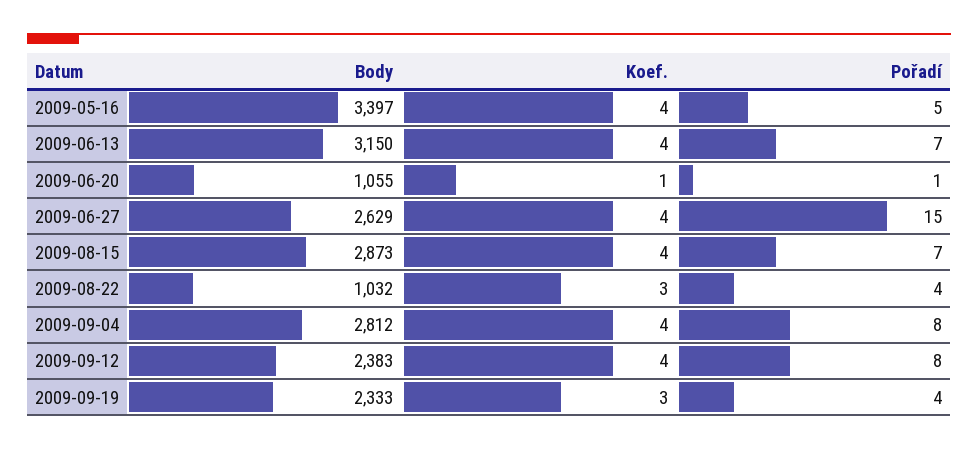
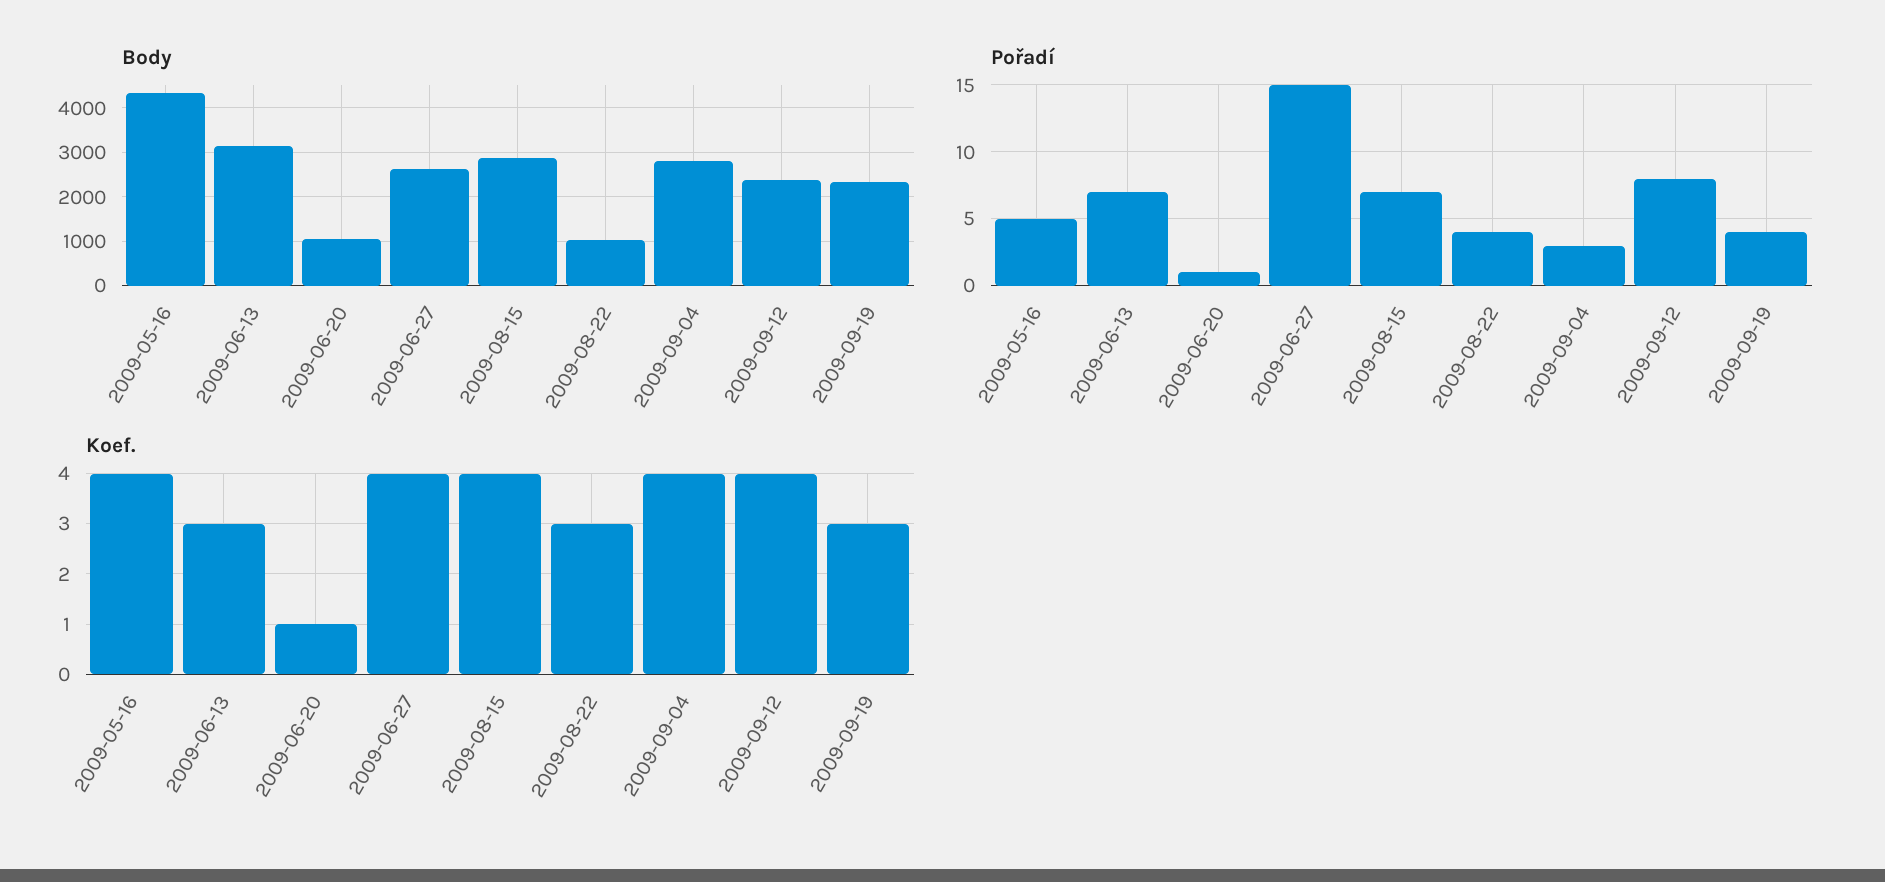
  {
    "Body": {
-     "2009-05-16": 3397,
+     "2009-05-16": 4400,
      "2009-06-13": 3150,
      "2009-06-20": 1055,
      "2009-06-27": 2629,
      "2009-08-15": 2873,
      "2009-08-22": 1032,
      "2009-09-04": 2812,
      "2009-09-12": 2383,
      "2009-09-19": 2333
    },
    "Koef.": {
      "2009-05-16": 4,
-     "2009-06-13": 4,
+     "2009-06-13": 3,
      "2009-06-20": 1,
      "2009-06-27": 4,
      "2009-08-15": 4,
      "2009-08-22": 3,
      "2009-09-04": 4,
      "2009-09-12": 4,
      "2009-09-19": 3
    },
    "Pořadí": {
      "2009-05-16": 5,
      "2009-06-13": 7,
      "2009-06-20": 1,
      "2009-06-27": 15,
      "2009-08-15": 7,
      "2009-08-22": 4,
-     "2009-09-04": 8,
+     "2009-09-04": 3,
      "2009-09-12": 8,
      "2009-09-19": 4
    }
  }

